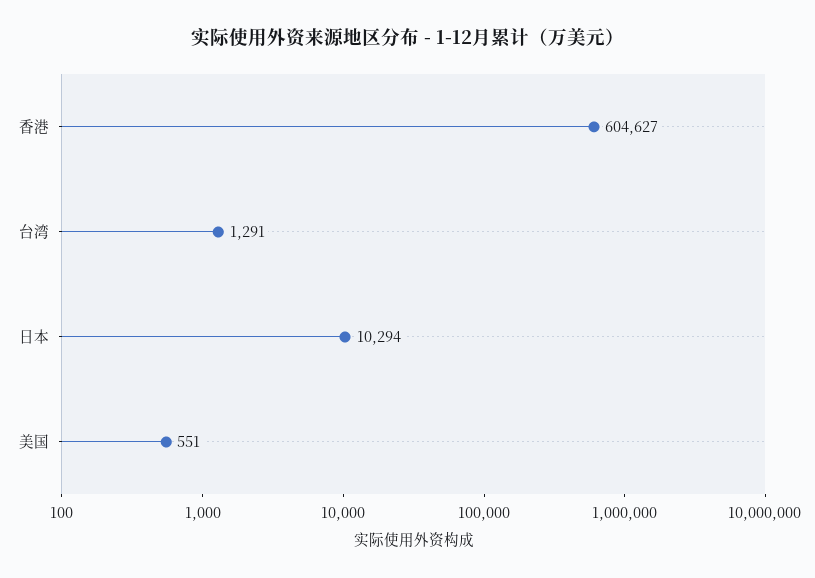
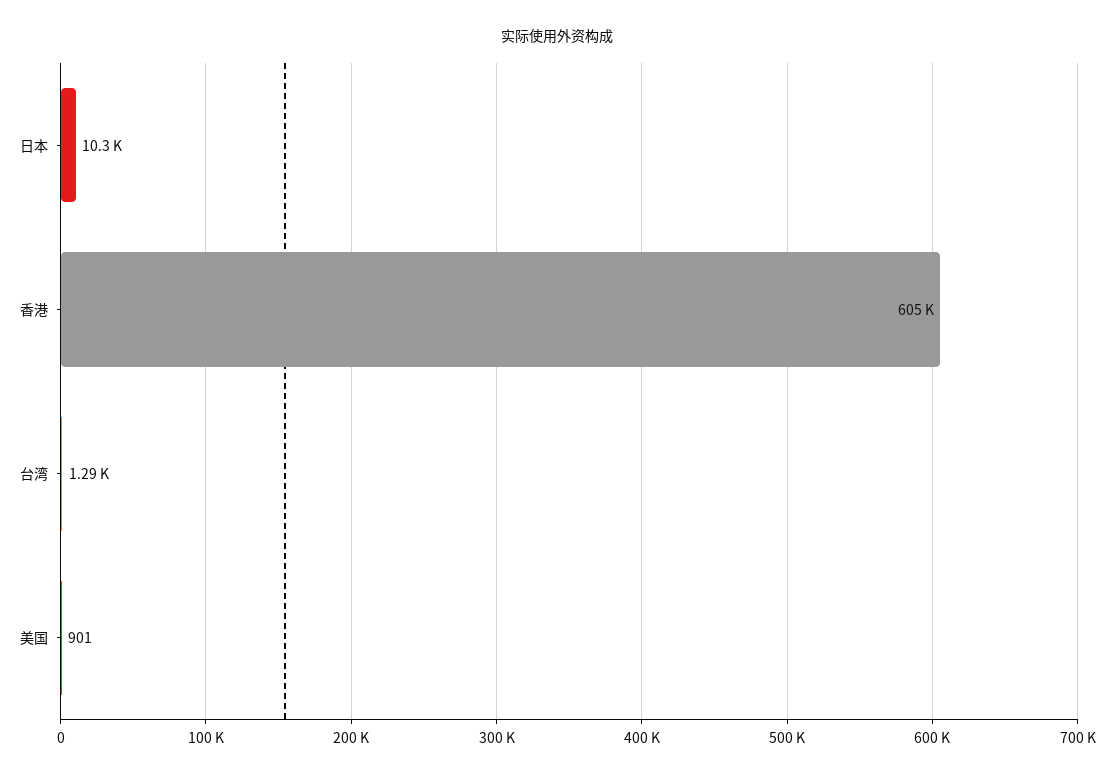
  {
    "香港": 604627,
    "台湾": 1291,
    "日本": 10294,
-   "美国": 551
+   "美国": 901
  }

